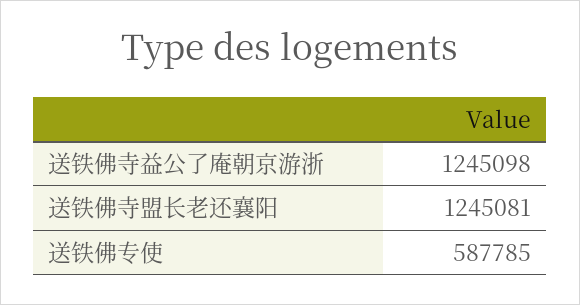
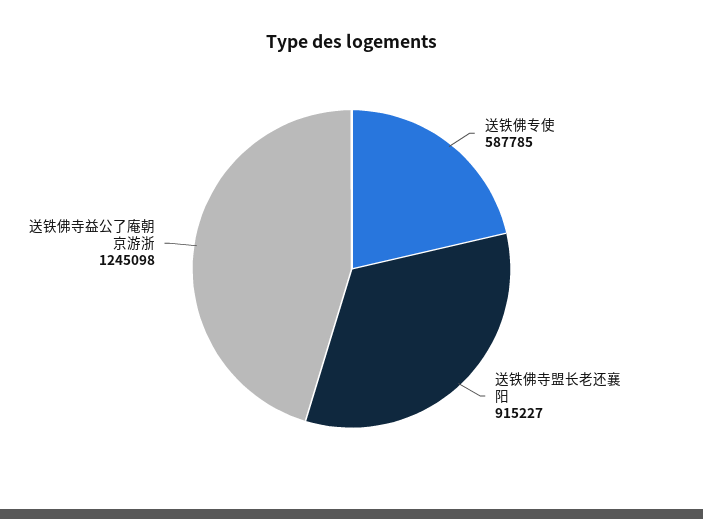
  {
    "送铁佛寺益公了庵朝京游浙": 1245098,
-   "送铁佛寺盟长老还襄阳": 1245081,
+   "送铁佛寺盟长老还襄阳": 915227,
    "送铁佛专使": 587785
  }

